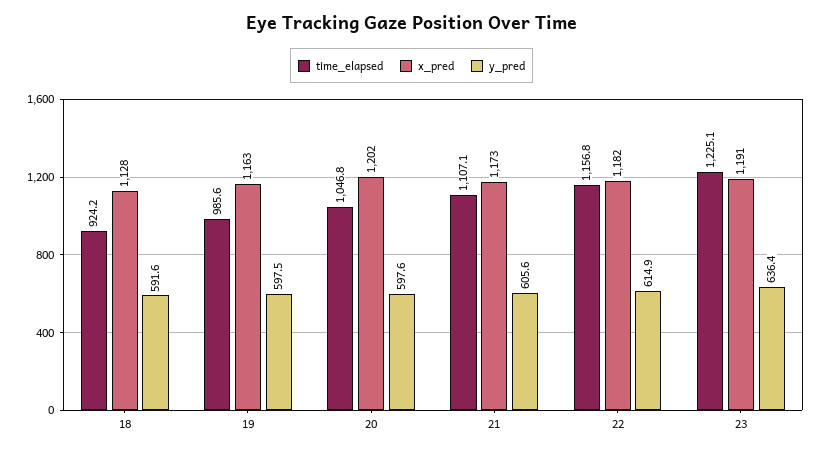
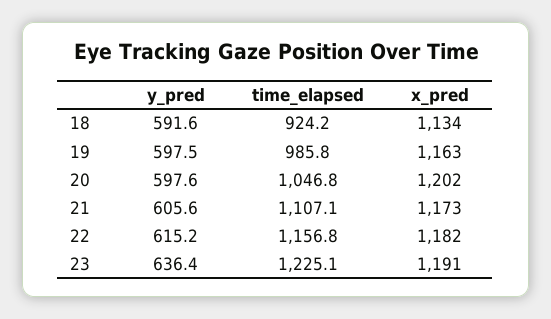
  {
    "time_elapsed": {
      "18": 924.2,
-     "19": 985.6,
+     "19": 985.8,
      "20": 1046.8,
      "21": 1107.1,
      "22": 1156.8,
      "23": 1225.1
    },
    "x_pred": {
-     "18": 1128,
+     "18": 1134,
      "19": 1163,
      "20": 1202,
      "21": 1173,
      "22": 1182,
      "23": 1191
    },
    "y_pred": {
      "18": 591.6,
      "19": 597.5,
      "20": 597.6,
      "21": 605.6,
-     "22": 614.9,
+     "22": 615.2,
      "23": 636.4
    }
  }

